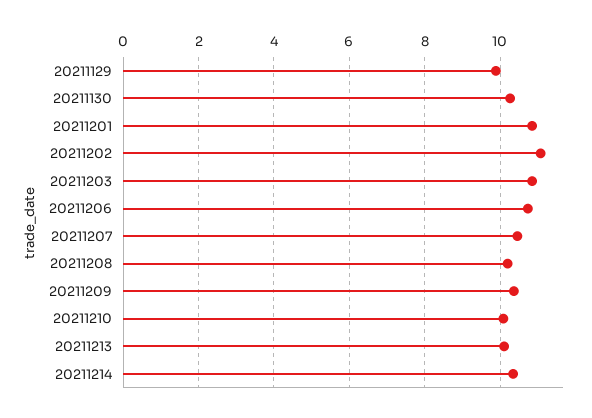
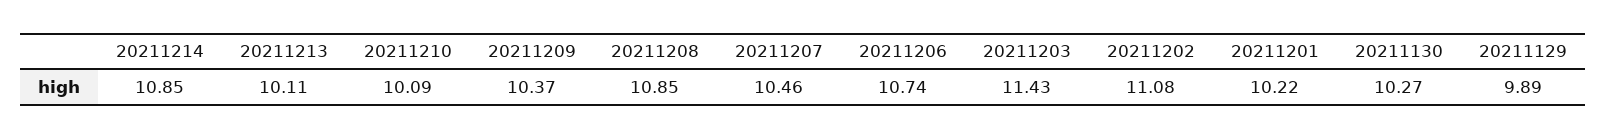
  {
    "20211129": 9.89,
    "20211130": 10.27,
-   "20211201": 10.8,
+   "20211201": 10.22,
    "20211202": 11.08,
-   "20211203": 10.8,
+   "20211203": 11.43,
    "20211206": 10.74,
    "20211207": 10.46,
-   "20211208": 10.2,
+   "20211208": 10.85,
    "20211209": 10.37,
    "20211210": 10.09,
    "20211213": 10.11,
-   "20211214": 10.4
+   "20211214": 10.85
  }

